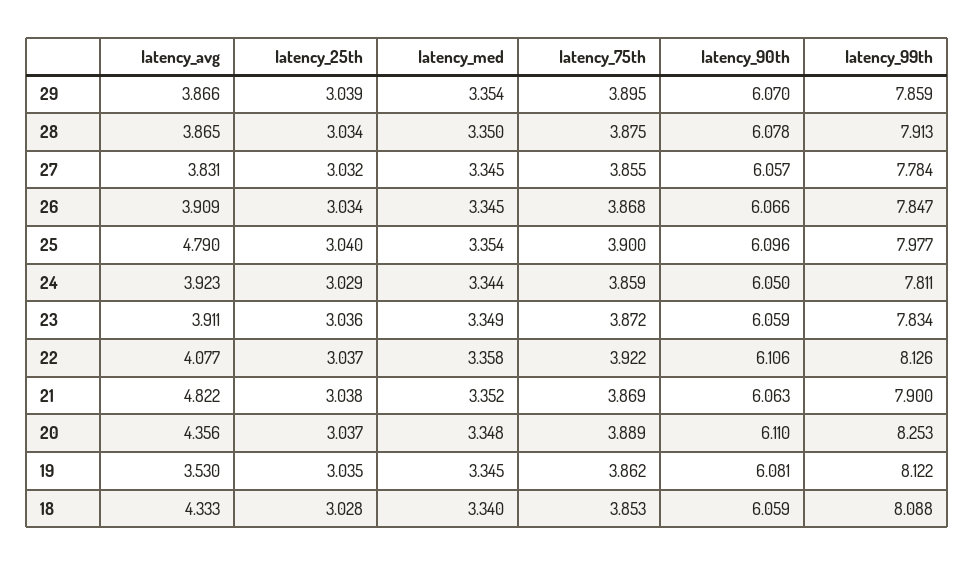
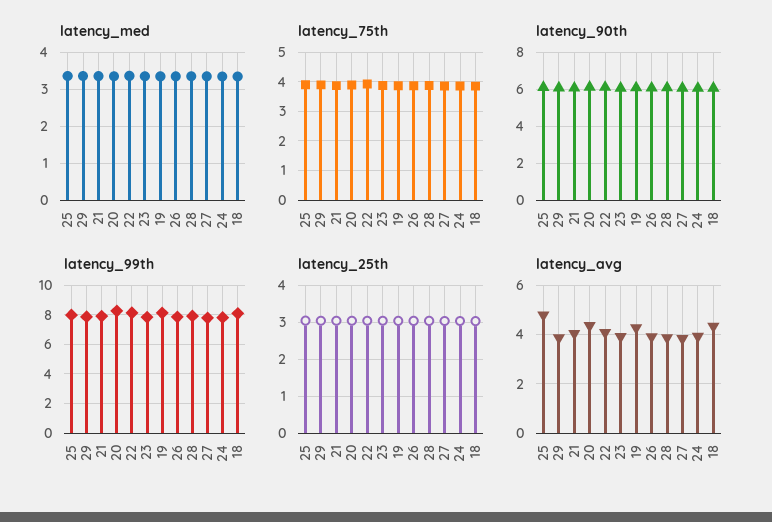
  {
    "latency_avg": {
      "29": 3.866,
      "28": 3.865,
      "27": 3.831,
      "26": 3.909,
      "25": 4.79,
      "24": 3.923,
      "23": 3.911,
      "22": 4.077,
-     "21": 4.822,
+     "21": 4,
      "20": 4.356,
-     "19": 3.53,
+     "19": 4.25,
      "18": 4.333
    },
    "latency_25th": {
      "29": 3.039,
      "28": 3.034,
      "27": 3.032,
      "26": 3.034,
      "25": 3.04,
      "24": 3.029,
      "23": 3.036,
      "22": 3.037,
      "21": 3.038,
      "20": 3.037,
      "19": 3.035,
      "18": 3.028
    },
    "latency_med": {
      "29": 3.354,
      "28": 3.35,
      "27": 3.345,
      "26": 3.345,
      "25": 3.354,
      "24": 3.344,
      "23": 3.349,
      "22": 3.358,
      "21": 3.352,
      "20": 3.348,
      "19": 3.345,
      "18": 3.34
    },
    "latency_75th": {
      "29": 3.895,
      "28": 3.875,
      "27": 3.855,
      "26": 3.868,
      "25": 3.9,
      "24": 3.859,
      "23": 3.872,
      "22": 3.922,
      "21": 3.869,
      "20": 3.889,
      "19": 3.862,
      "18": 3.853
    },
    "latency_90th": {
      "29": 6.07,
      "28": 6.078,
      "27": 6.057,
      "26": 6.066,
      "25": 6.096,
      "24": 6.05,
      "23": 6.059,
      "22": 6.106,
      "21": 6.063,
      "20": 6.11,
      "19": 6.081,
      "18": 6.059
    },
    "latency_99th": {
      "29": 7.859,
      "28": 7.913,
      "27": 7.784,
      "26": 7.847,
      "25": 7.977,
      "24": 7.811,
      "23": 7.834,
      "22": 8.126,
      "21": 7.9,
      "20": 8.253,
      "19": 8.122,
      "18": 8.088
    }
  }

